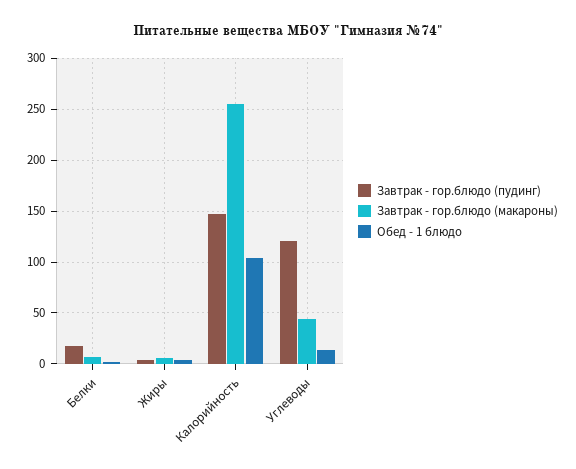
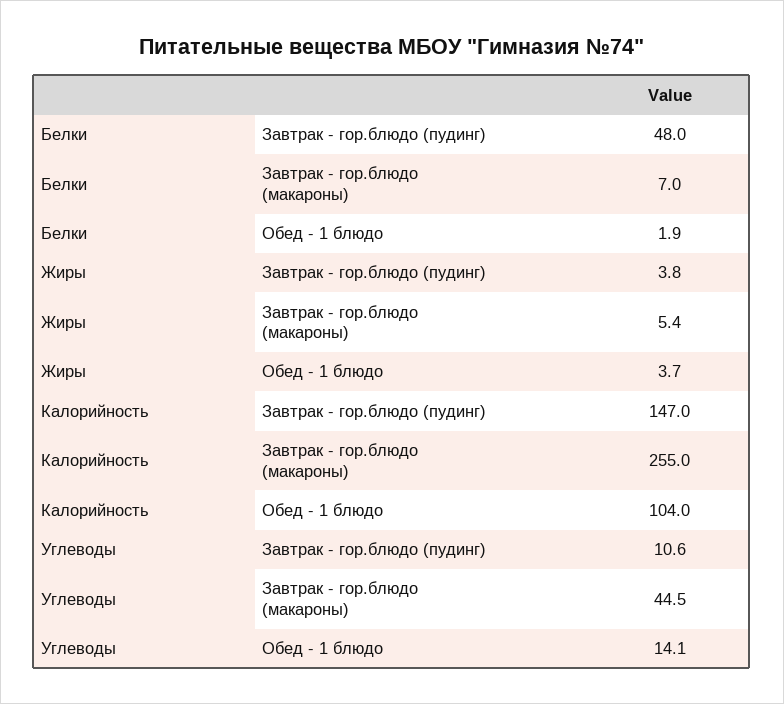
  {
    "Завтрак - гор.блюдо (пудинг)": {
-     "Белки": 20,
+     "Белки": 48,
      "Жиры": 3.8,
      "Калорийность": 147,
-     "Углеводы": 120
+     "Углеводы": 10.6
    },
    "Завтрак - гор.блюдо (макароны)": {
      "Белки": 7,
      "Жиры": 5.4,
      "Калорийность": 255,
      "Углеводы": 44.5
    },
    "Обед - 1 блюдо": {
      "Белки": 1.9,
      "Жиры": 3.7,
      "Калорийность": 104,
      "Углеводы": 14.1
    }
  }

